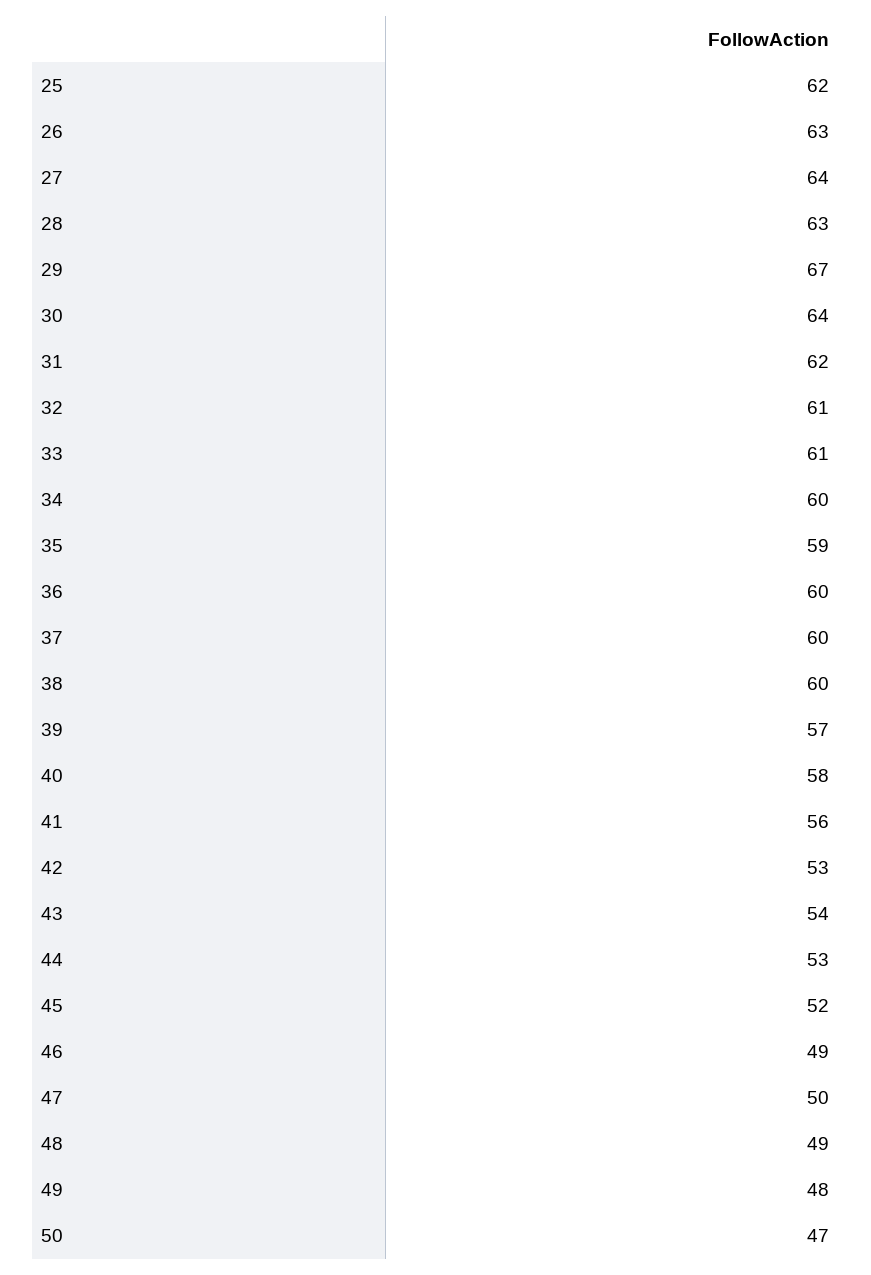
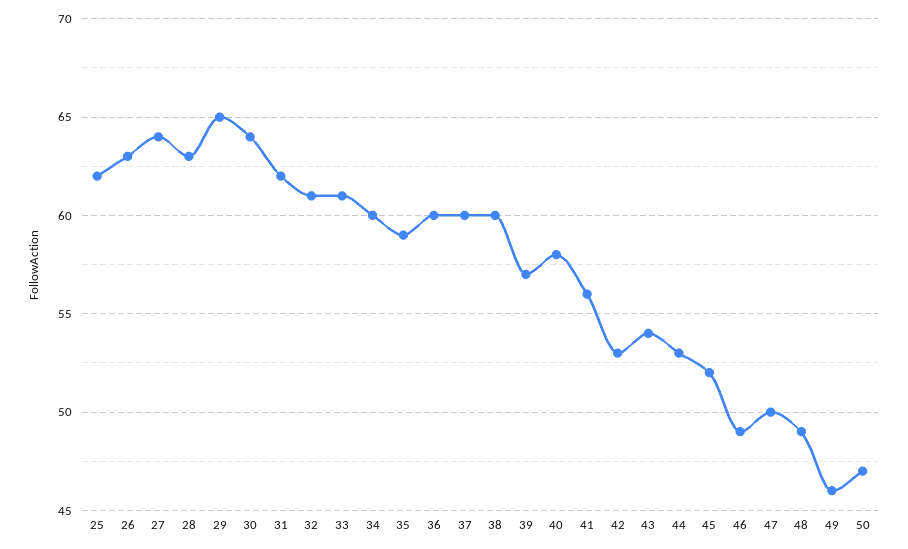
  {
    "25": 62,
    "26": 63,
    "27": 64,
    "28": 63,
-   "29": 67,
+   "29": 65,
    "30": 64,
    "31": 62,
    "32": 61,
    "33": 61,
    "34": 60,
    "35": 59,
    "36": 60,
    "37": 60,
    "38": 60,
    "39": 57,
    "40": 58,
    "41": 56,
    "42": 53,
    "43": 54,
    "44": 53,
    "45": 52,
    "46": 49,
    "47": 50,
    "48": 49,
-   "49": 48,
+   "49": 46,
    "50": 47
  }

